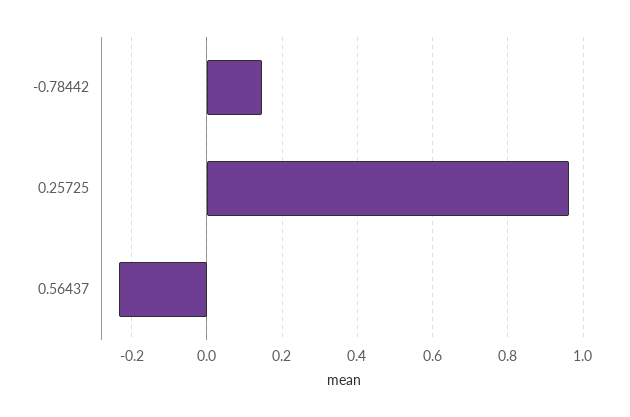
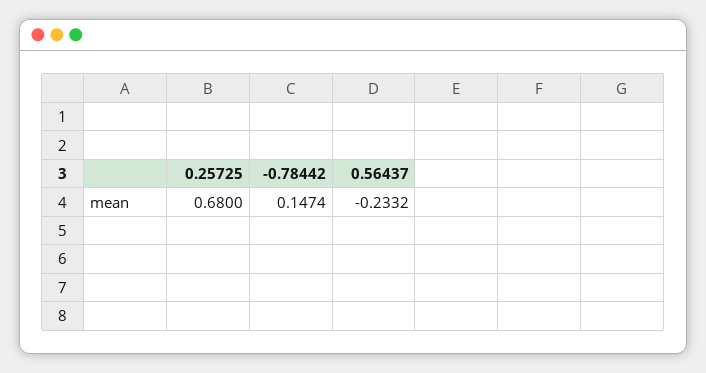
  {
    "-0.78442": 0.1474,
-   "0.25725": 0.96,
+   "0.25725": 0.68,
    "0.56437": -0.2332
  }

